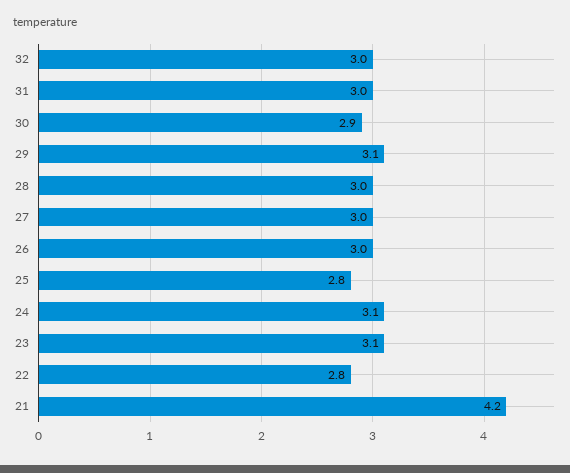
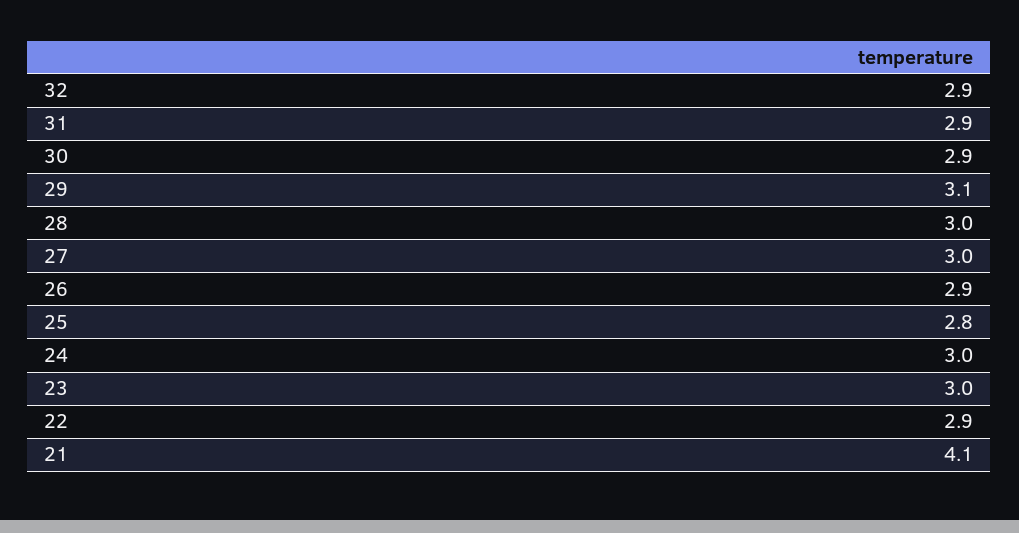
  {
-   "32": 3,
+   "32": 2.9,
-   "31": 3,
+   "31": 2.9,
    "30": 2.9,
    "29": 3.1,
    "28": 3,
    "27": 3,
-   "26": 3,
+   "26": 2.9,
    "25": 2.8,
-   "24": 3.1,
+   "24": 3,
-   "23": 3.1,
+   "23": 3,
-   "22": 2.8,
+   "22": 2.9,
-   "21": 4.2
+   "21": 4.1
  }

